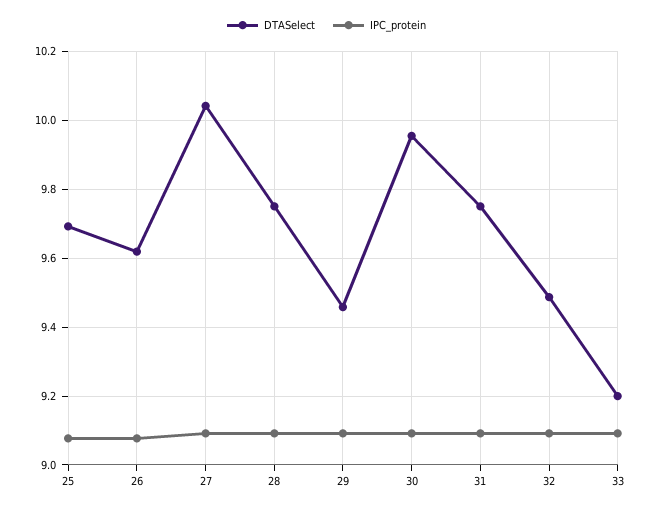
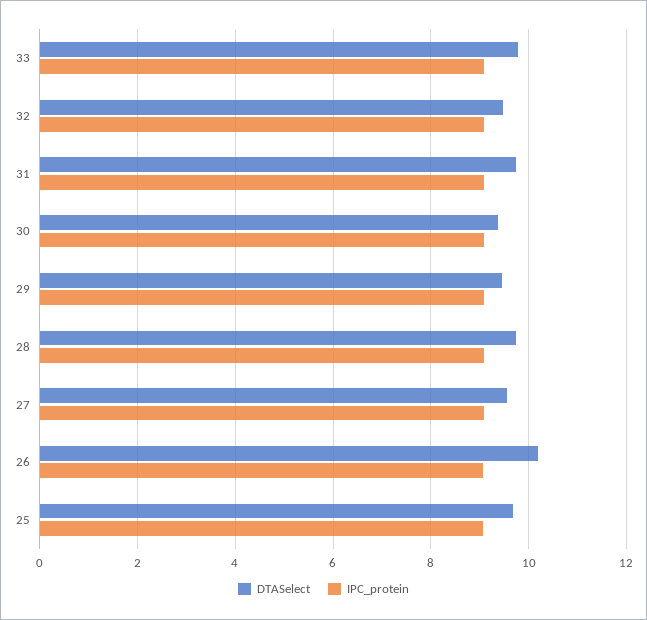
  {
    "DTASelect": {
      "25": 9.7,
-     "26": 9.62,
+     "26": 10.2,
-     "27": 10.04,
+     "27": 9.6,
      "28": 9.76,
      "29": 9.46,
-     "30": 9.96,
+     "30": 9.4,
      "31": 9.76,
      "32": 9.48,
-     "33": 9.2
+     "33": 9.8
    },
    "IPC_protein": {
      "25": 9.08,
      "26": 9.08,
      "27": 9.1,
      "28": 9.1,
      "29": 9.1,
      "30": 9.1,
      "31": 9.1,
      "32": 9.1,
      "33": 9.1
    }
  }

